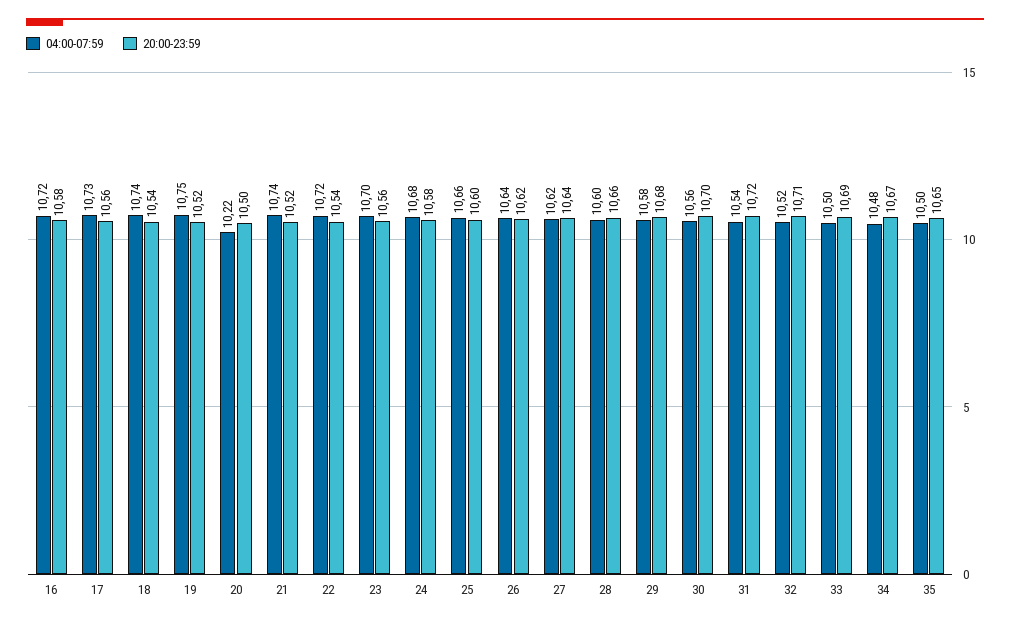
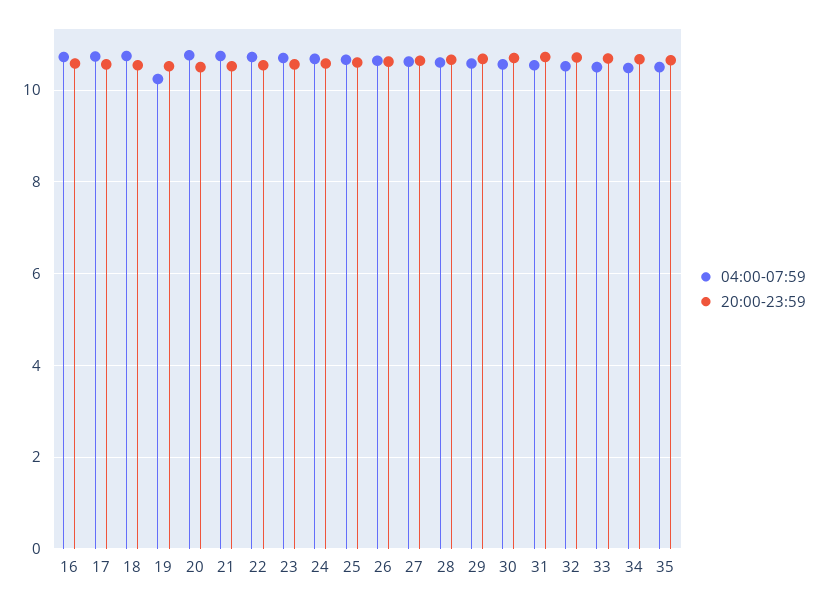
  {
    "04:00-07:59": {
      "16": 10.72,
      "17": 10.73,
      "18": 10.74,
-     "19": 10.75,
+     "19": 10.2,
-     "20": 10.22,
+     "20": 10.8,
      "21": 10.74,
      "22": 10.72,
      "23": 10.7,
      "24": 10.68,
      "25": 10.66,
      "26": 10.64,
      "27": 10.62,
      "28": 10.6,
      "29": 10.58,
      "30": 10.56,
      "31": 10.54,
      "32": 10.52,
      "33": 10.5,
      "34": 10.48,
      "35": 10.5
    },
    "20:00-23:59": {
      "16": 10.58,
      "17": 10.56,
      "18": 10.54,
      "19": 10.52,
      "20": 10.5,
      "21": 10.52,
      "22": 10.54,
      "23": 10.56,
      "24": 10.58,
      "25": 10.6,
      "26": 10.62,
      "27": 10.64,
      "28": 10.66,
      "29": 10.68,
      "30": 10.7,
      "31": 10.72,
      "32": 10.71,
      "33": 10.69,
      "34": 10.67,
      "35": 10.65
    }
  }

